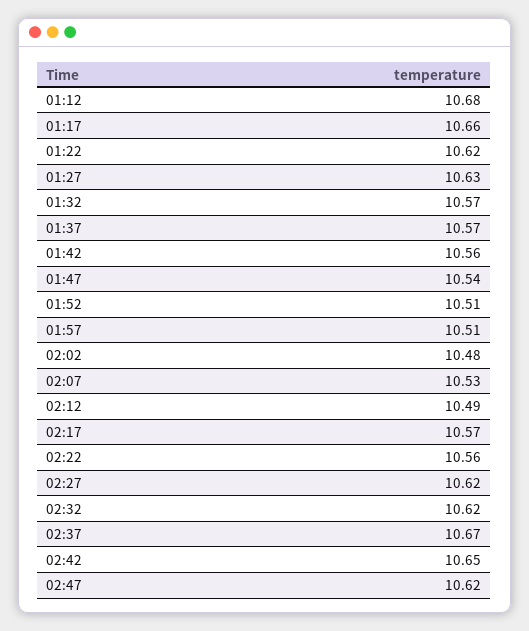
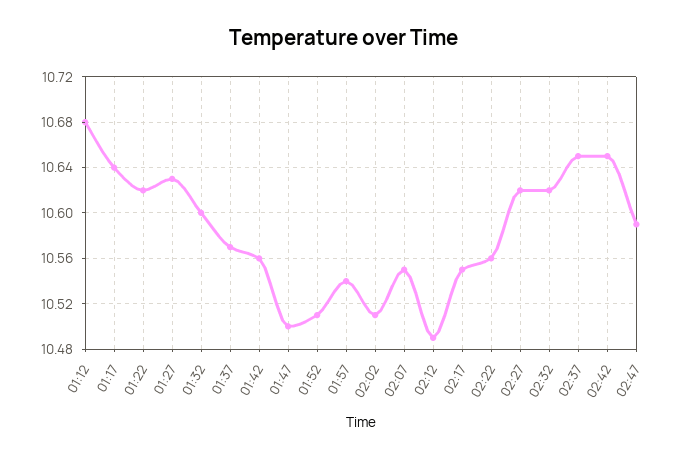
  {
    "01:12": 10.68,
-   "01:17": 10.66,
+   "01:17": 10.64,
    "01:22": 10.62,
    "01:27": 10.63,
-   "01:32": 10.57,
+   "01:32": 10.6,
    "01:37": 10.57,
    "01:42": 10.56,
-   "01:47": 10.54,
+   "01:47": 10.5,
    "01:52": 10.51,
-   "01:57": 10.51,
+   "01:57": 10.54,
-   "02:02": 10.48,
+   "02:02": 10.51,
-   "02:07": 10.53,
+   "02:07": 10.55,
    "02:12": 10.49,
-   "02:17": 10.57,
+   "02:17": 10.55,
    "02:22": 10.56,
    "02:27": 10.62,
    "02:32": 10.62,
-   "02:37": 10.67,
+   "02:37": 10.65,
    "02:42": 10.65,
-   "02:47": 10.62
+   "02:47": 10.59
  }

